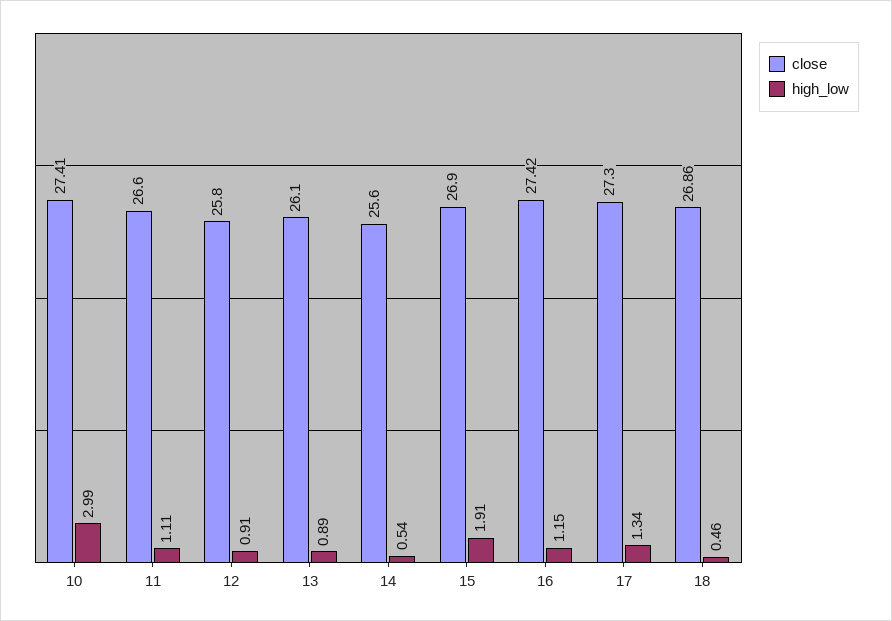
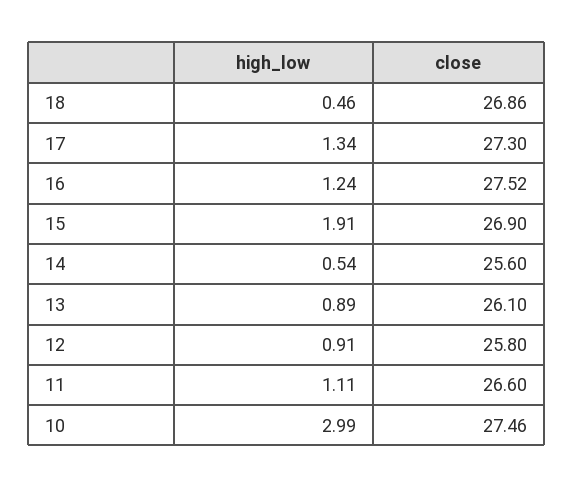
  {
    "close": {
-     "10": 27.41,
+     "10": 27.46,
      "11": 26.6,
      "12": 25.8,
      "13": 26.1,
      "14": 25.6,
      "15": 26.9,
-     "16": 27.42,
+     "16": 27.52,
      "17": 27.3,
      "18": 26.86
    },
    "high_low": {
      "10": 2.99,
      "11": 1.11,
      "12": 0.91,
      "13": 0.89,
      "14": 0.54,
      "15": 1.91,
-     "16": 1.15,
+     "16": 1.24,
      "17": 1.34,
      "18": 0.46
    }
  }

